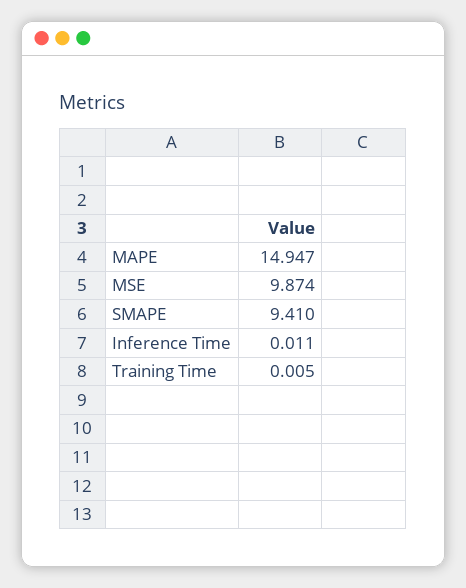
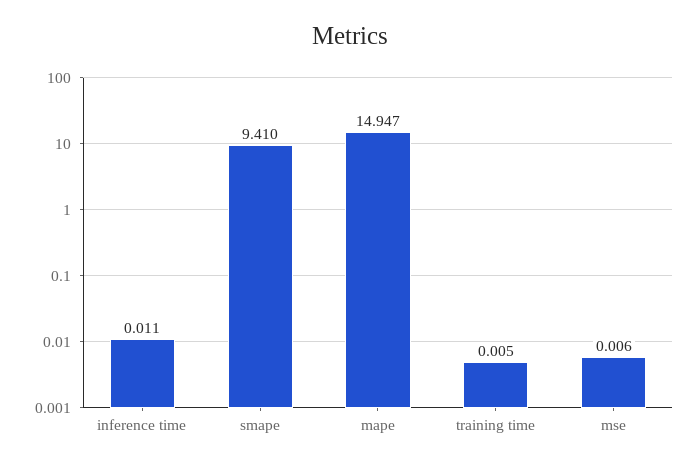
  {
    "MAPE": 14.947,
-   "MSE": 9.874,
+   "MSE": 0.006,
    "SMAPE": 9.41,
    "Inference Time": 0.011,
    "Training Time": 0.005
  }

